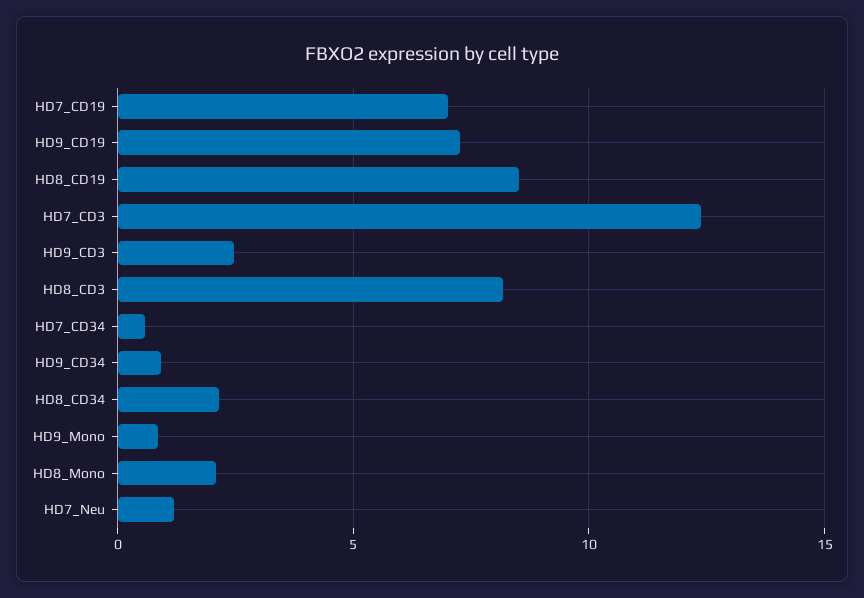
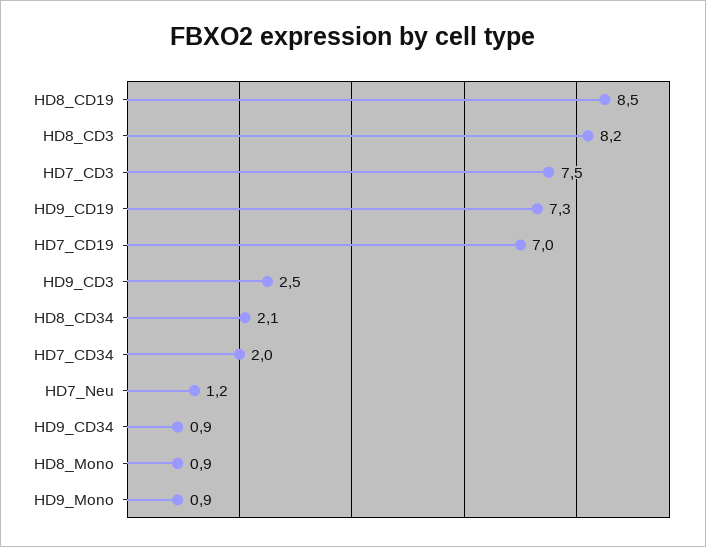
  {
    "HD7_CD19": 7,
    "HD9_CD19": 7.3,
    "HD8_CD19": 8.5,
-   "HD7_CD3": 12.5,
+   "HD7_CD3": 7.5,
    "HD9_CD3": 2.5,
    "HD8_CD3": 8.2,
-   "HD7_CD34": 0.5,
+   "HD7_CD34": 2,
    "HD9_CD34": 0.9,
    "HD8_CD34": 2.1,
    "HD9_Mono": 0.9,
-   "HD8_Mono": 2,
+   "HD8_Mono": 0.9,
    "HD7_Neu": 1.2
  }

